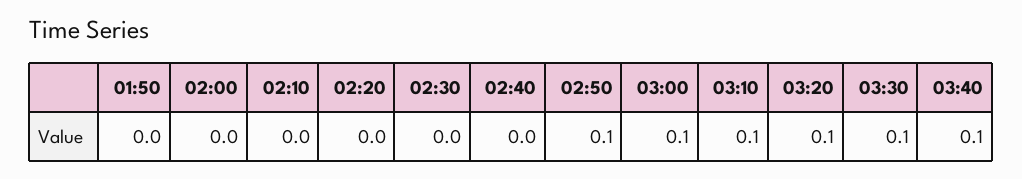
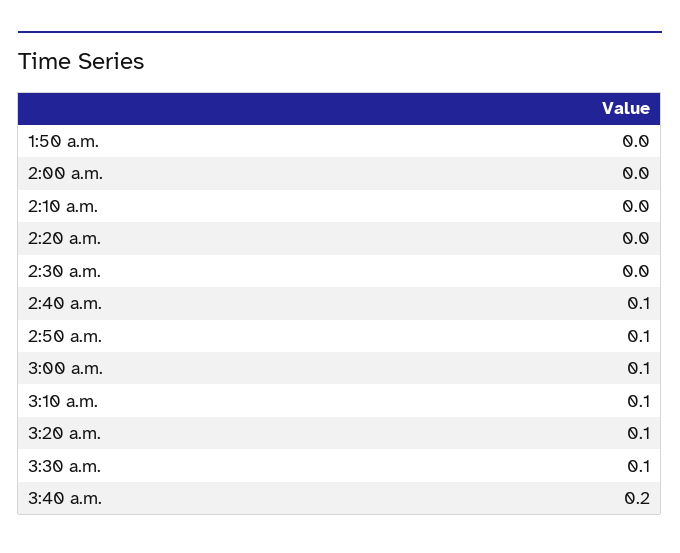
  {
    "01:50": 0,
    "02:00": 0,
    "02:10": 0,
    "02:20": 0,
    "02:30": 0,
-   "02:40": 0,
+   "02:40": 0.1,
    "02:50": 0.1,
    "03:00": 0.1,
    "03:10": 0.1,
    "03:20": 0.1,
    "03:30": 0.1,
-   "03:40": 0.1
+   "03:40": 0.2
  }

